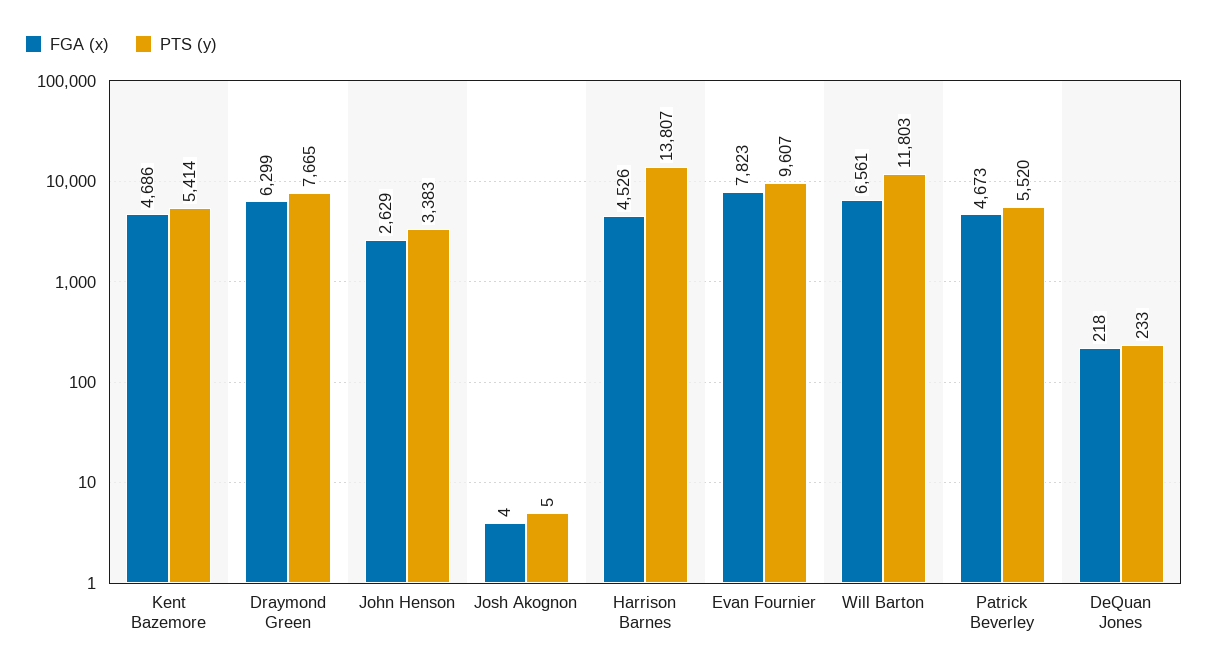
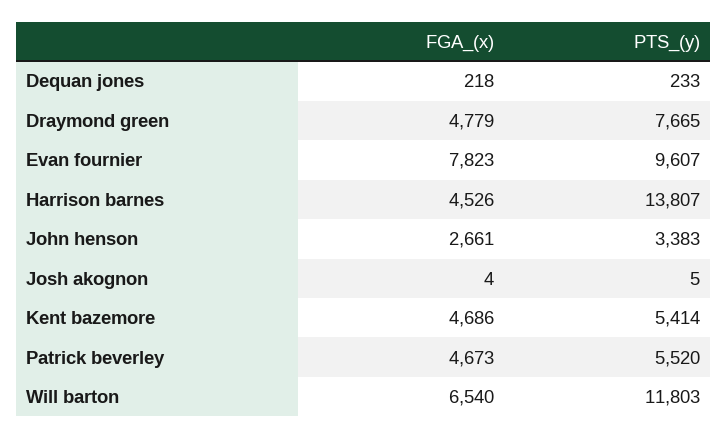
  {
    "FGA (x)": {
      "Kent Bazemore": 4686,
-     "Draymond Green": 6299,
+     "Draymond Green": 4779,
-     "John Henson": 2629,
+     "John Henson": 2661,
      "Josh Akognon": 4,
      "Harrison Barnes": 4526,
      "Evan Fournier": 7823,
-     "Will Barton": 6561,
+     "Will Barton": 6540,
      "Patrick Beverley": 4673,
      "DeQuan Jones": 218
    },
    "PTS (y)": {
      "Kent Bazemore": 5414,
      "Draymond Green": 7665,
      "John Henson": 3383,
      "Josh Akognon": 5,
      "Harrison Barnes": 13807,
      "Evan Fournier": 9607,
      "Will Barton": 11803,
      "Patrick Beverley": 5520,
      "DeQuan Jones": 233
    }
  }

